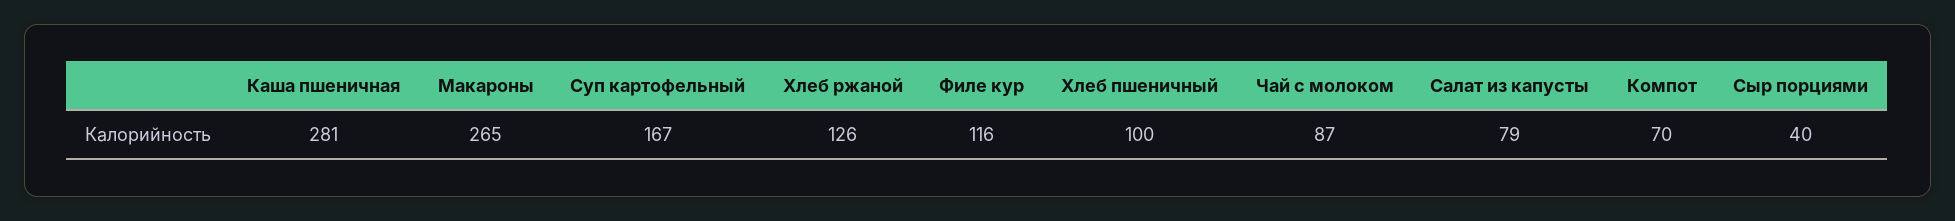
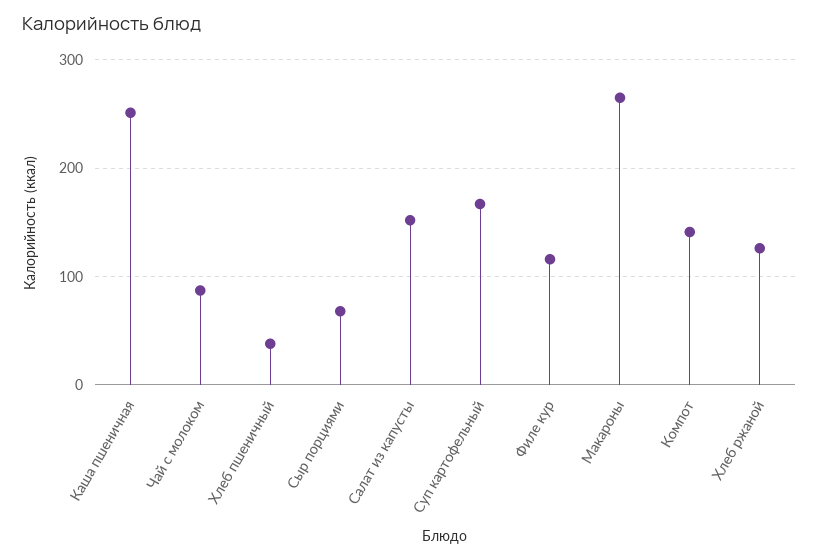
  {
-   "Каша пшеничная": 281,
+   "Каша пшеничная": 250,
    "Макароны": 265,
    "Суп картофельный": 167,
    "Хлеб ржаной": 126,
    "Филе кур": 116,
-   "Хлеб пшеничный": 100,
+   "Хлеб пшеничный": 40,
    "Чай с молоком": 87,
-   "Салат из капусты": 79,
+   "Салат из капусты": 150,
-   "Компот": 70,
+   "Компот": 140,
-   "Сыр порциями": 40
+   "Сыр порциями": 70
  }

